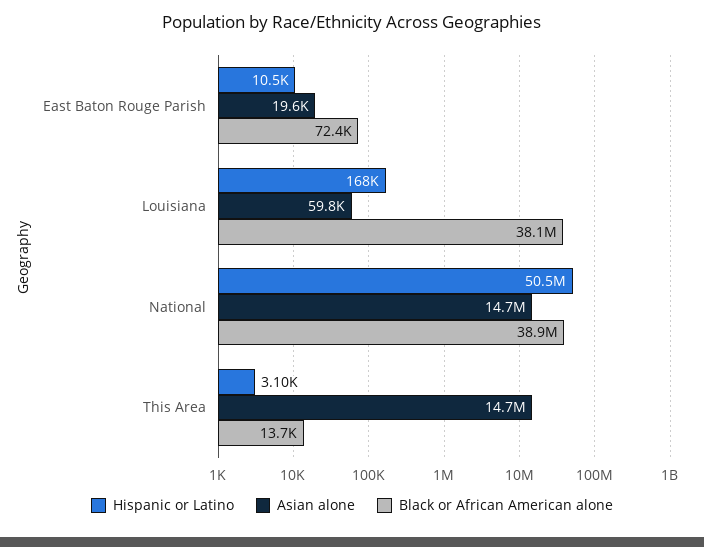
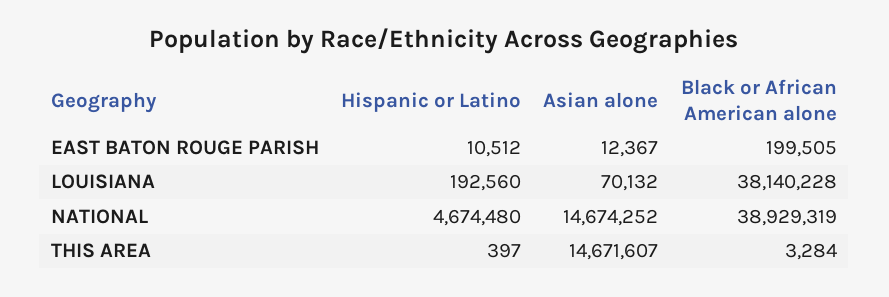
  {
    "Hispanic or Latino": {
      "East Baton Rouge Parish": 10512,
-     "Louisiana": 168000,
+     "Louisiana": 192560,
-     "National": 50500000,
+     "National": 4674480,
-     "This Area": 3100
+     "This Area": 397
    },
    "Asian alone": {
-     "East Baton Rouge Parish": 19600,
+     "East Baton Rouge Parish": 12367,
-     "Louisiana": 59800,
+     "Louisiana": 70132,
      "National": 14674252,
      "This Area": 14671607
    },
    "Black or African American alone": {
-     "East Baton Rouge Parish": 72400,
+     "East Baton Rouge Parish": 199505,
      "Louisiana": 38140228,
      "National": 38929319,
-     "This Area": 13700
+     "This Area": 3284
    }
  }

